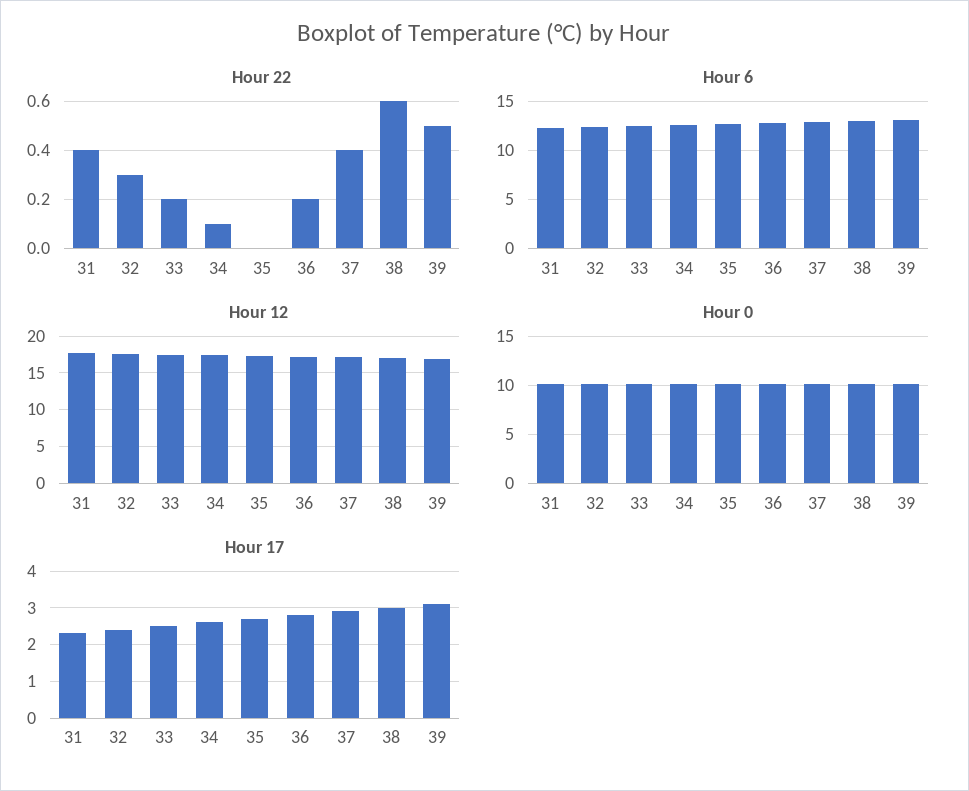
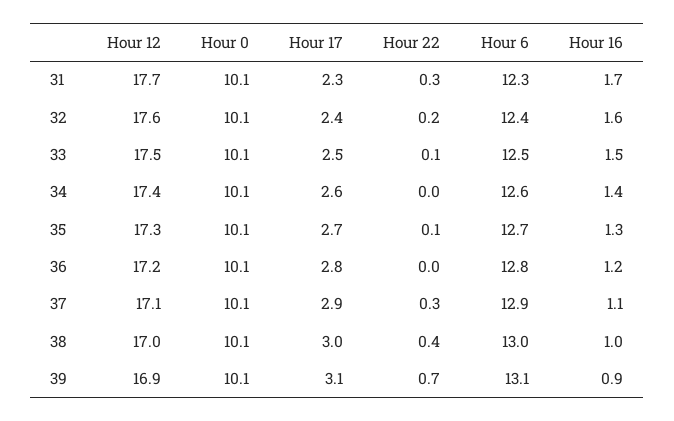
  {
    "Hour 22": {
-     "31": 0.4,
+     "31": 0.3,
-     "32": 0.3,
+     "32": 0.2,
-     "33": 0.2,
+     "33": 0.1,
-     "34": 0.1,
+     "34": 0,
-     "35": 0,
+     "35": 0.1,
-     "36": 0.2,
+     "36": 0,
-     "37": 0.4,
+     "37": 0.3,
-     "38": 0.6,
+     "38": 0.4,
-     "39": 0.5
+     "39": 0.7
    },
    "Hour 6": {
      "31": 12.3,
      "32": 12.4,
      "33": 12.5,
      "34": 12.6,
      "35": 12.7,
      "36": 12.8,
      "37": 12.9,
      "38": 13,
      "39": 13.1
    },
    "Hour 12": {
      "31": 17.7,
      "32": 17.6,
      "33": 17.5,
      "34": 17.4,
      "35": 17.3,
      "36": 17.2,
      "37": 17.1,
      "38": 17,
      "39": 16.9
    },
    "Hour 0": {
      "31": 10.1,
      "32": 10.1,
      "33": 10.1,
      "34": 10.1,
      "35": 10.1,
      "36": 10.1,
      "37": 10.1,
      "38": 10.1,
      "39": 10.1
    },
    "Hour 17": {
      "31": 2.3,
      "32": 2.4,
      "33": 2.5,
      "34": 2.6,
      "35": 2.7,
      "36": 2.8,
      "37": 2.9,
      "38": 3,
      "39": 3.1
-   }
+   },
+   "Hour 16": {
+     "31": 1.7,
+     "32": 1.6,
+     "33": 1.5,
+     "34": 1.4,
+     "35": 1.3,
+     "36": 1.2,
+     "37": 1.1,
+     "38": 1,
+     "39": 0.9
+   }
  }

